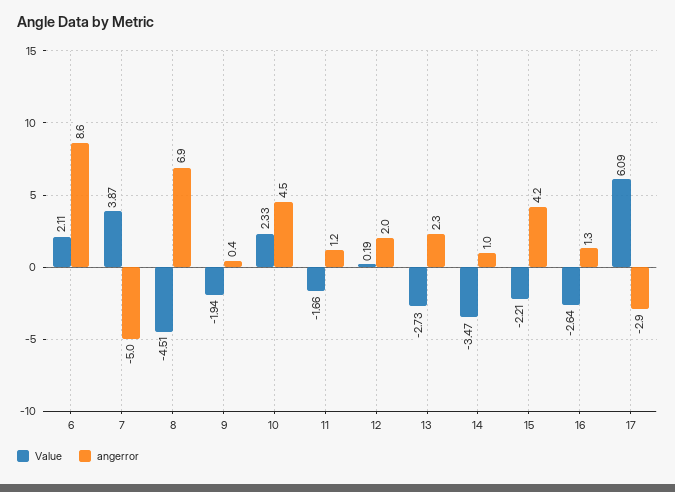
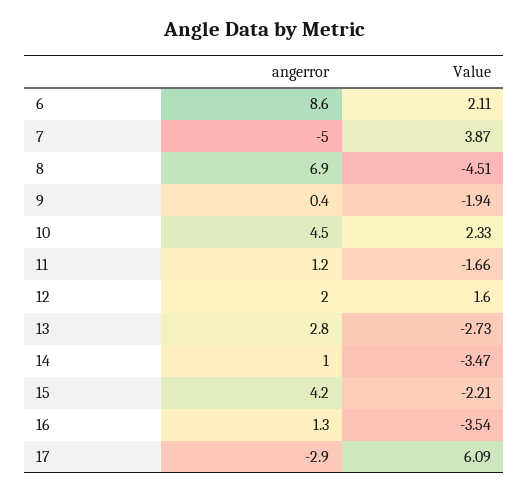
  {
    "Value": {
      "6": 2.11,
      "7": 3.87,
      "8": -4.51,
      "9": -1.94,
      "10": 2.33,
      "11": -1.66,
-     "12": 0.19,
+     "12": 1.6,
      "13": -2.73,
      "14": -3.47,
      "15": -2.21,
-     "16": -2.64,
+     "16": -3.54,
      "17": 6.09
    },
    "angerror": {
      "6": 8.6,
      "7": -5,
      "8": 6.9,
      "9": 0.4,
      "10": 4.5,
      "11": 1.2,
      "12": 2,
-     "13": 2.3,
+     "13": 2.8,
      "14": 1,
      "15": 4.2,
      "16": 1.3,
      "17": -2.9
    }
  }

